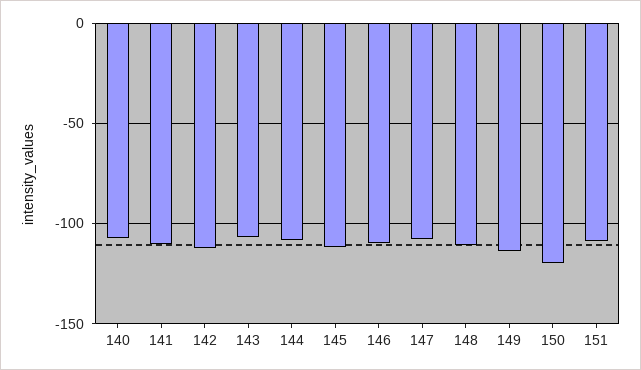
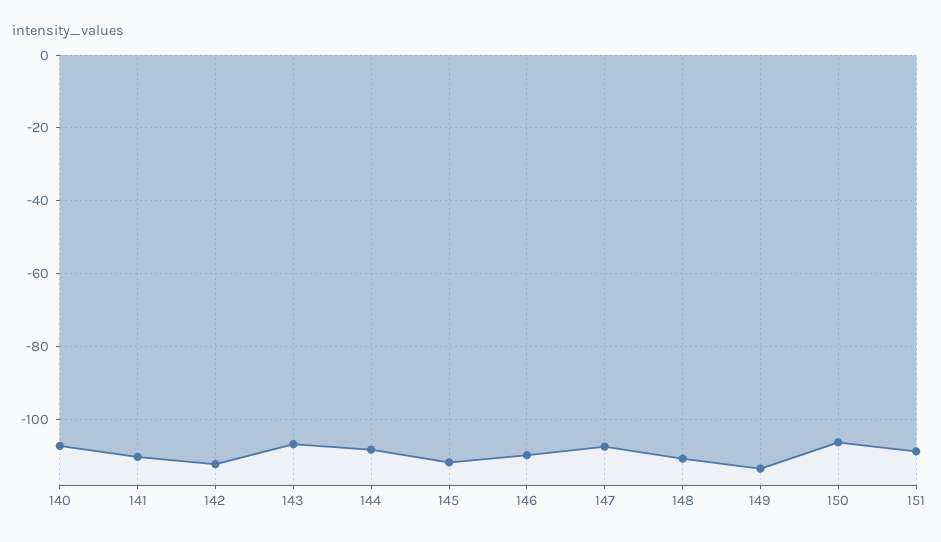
  {
    "140": -108,
    "141": -110,
    "142": -112,
    "143": -106,
    "144": -108,
    "145": -112,
    "146": -110,
    "147": -108,
    "148": -110,
    "149": -114,
-   "150": -120,
+   "150": -106,
    "151": -108
  }

